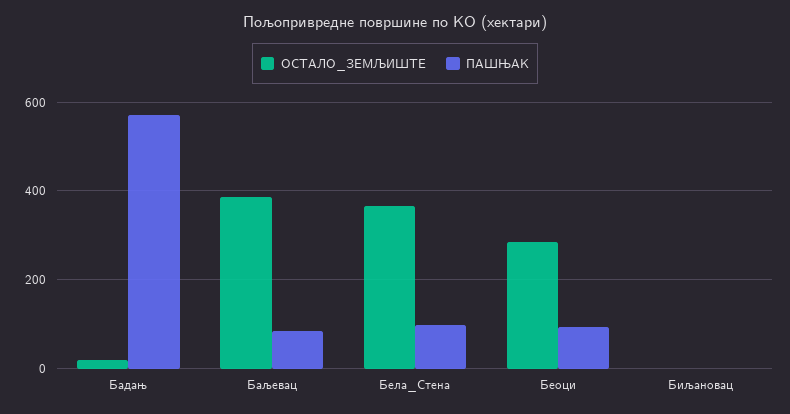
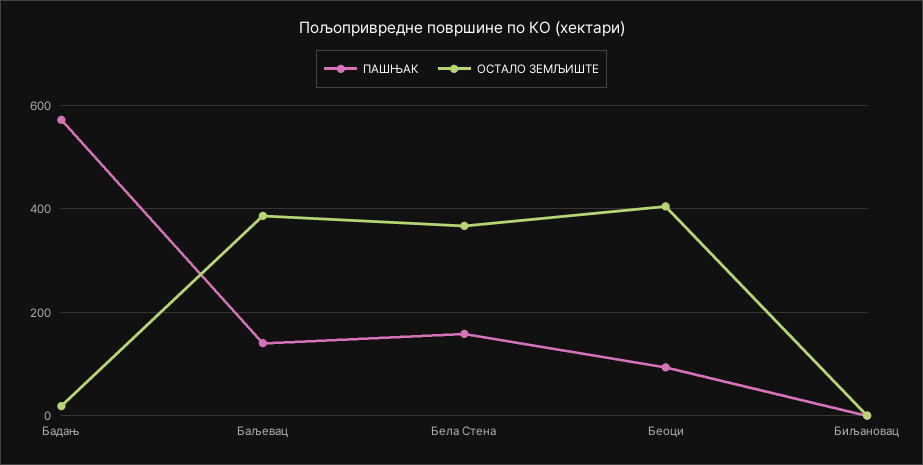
  {
    "ОСТАЛО_ЗЕМЉИШТЕ": {
      "Бадањ": 20,
      "Баљевац": 380,
      "Бела_Стена": 360,
-     "Беоци": 280,
+     "Беоци": 400,
      "Биљановац": 0
    },
    "ПАШЊАК": {
      "Бадањ": 580,
-     "Баљевац": 80,
+     "Баљевац": 140,
-     "Бела_Стена": 100,
+     "Бела_Стена": 160,
      "Беоци": 100,
      "Биљановац": 0
    }
  }

